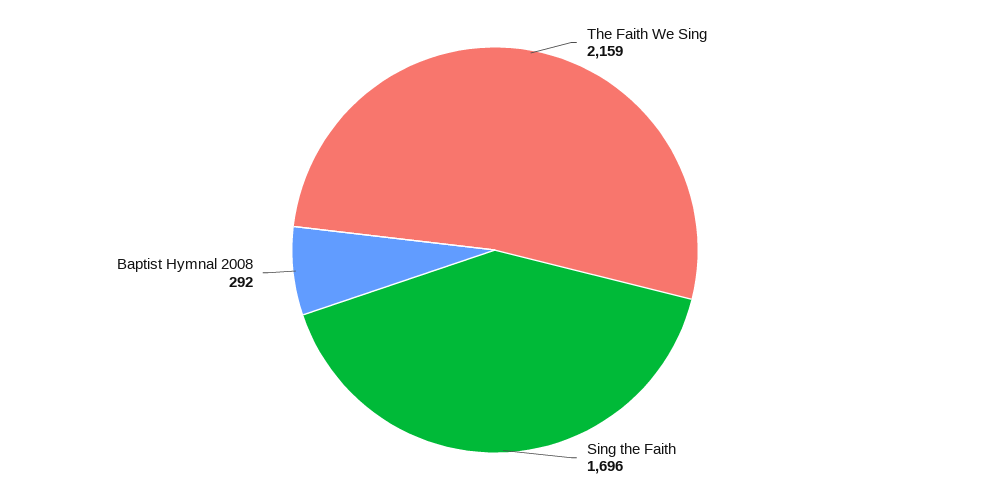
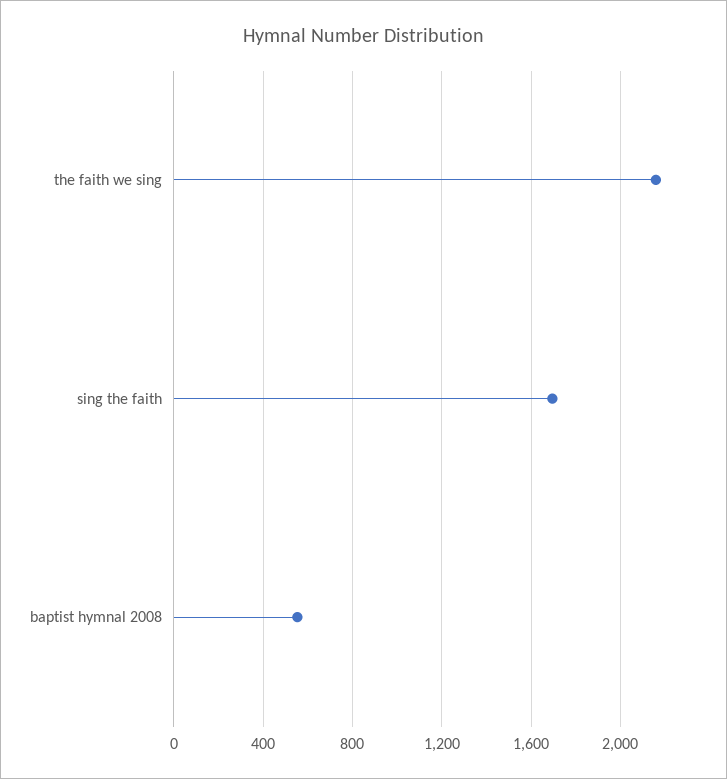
  {
    "The Faith We Sing": 2159,
    "Sing the Faith": 1696,
-   "Baptist Hymnal 2008": 292
+   "Baptist Hymnal 2008": 550
  }

